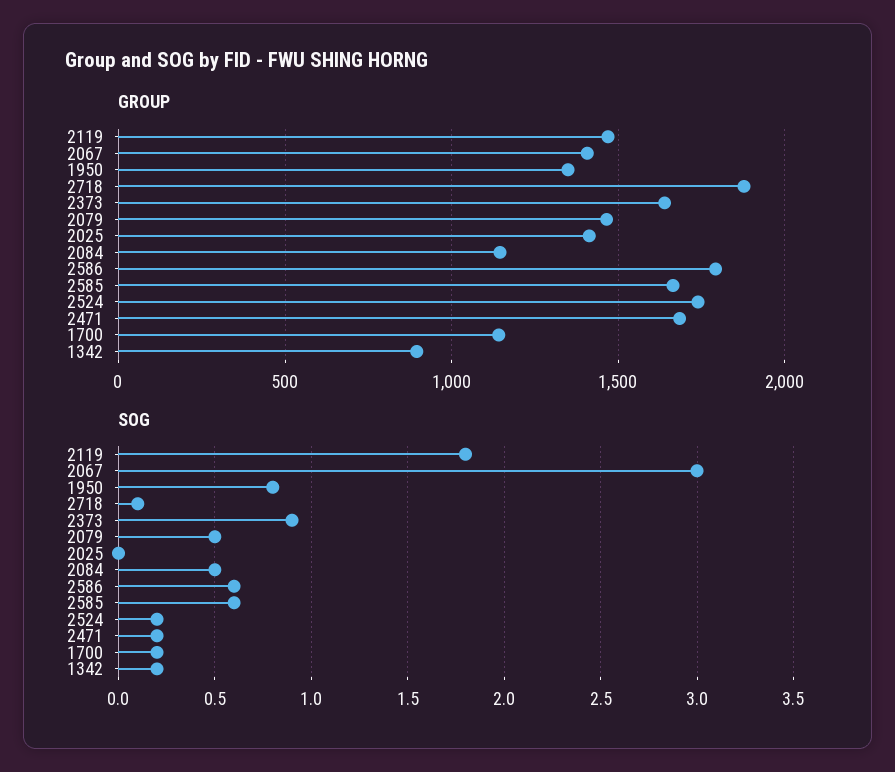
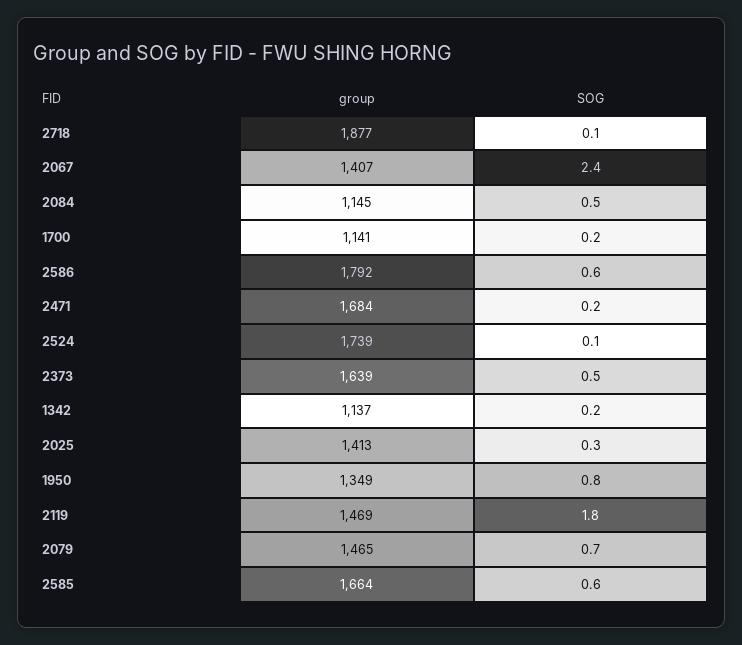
  {
    "GROUP": {
      "2119": 1469,
      "2067": 1407,
      "1950": 1349,
      "2718": 1877,
      "2373": 1639,
      "2079": 1465,
      "2025": 1413,
      "2084": 1145,
      "2586": 1792,
      "2585": 1664,
      "2524": 1739,
      "2471": 1684,
      "1700": 1141,
-     "1342": 900
+     "1342": 1137
    },
    "SOG": {
      "2119": 1.8,
-     "2067": 3,
+     "2067": 2.4,
      "1950": 0.8,
      "2718": 0.1,
-     "2373": 0.9,
+     "2373": 0.5,
-     "2079": 0.5,
+     "2079": 0.7,
-     "2025": 0,
+     "2025": 0.3,
      "2084": 0.5,
      "2586": 0.6,
      "2585": 0.6,
-     "2524": 0.2,
+     "2524": 0.1,
      "2471": 0.2,
      "1700": 0.2,
      "1342": 0.2
    }
  }

